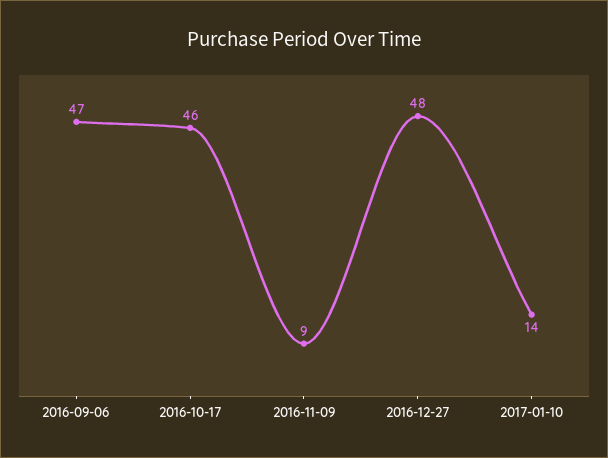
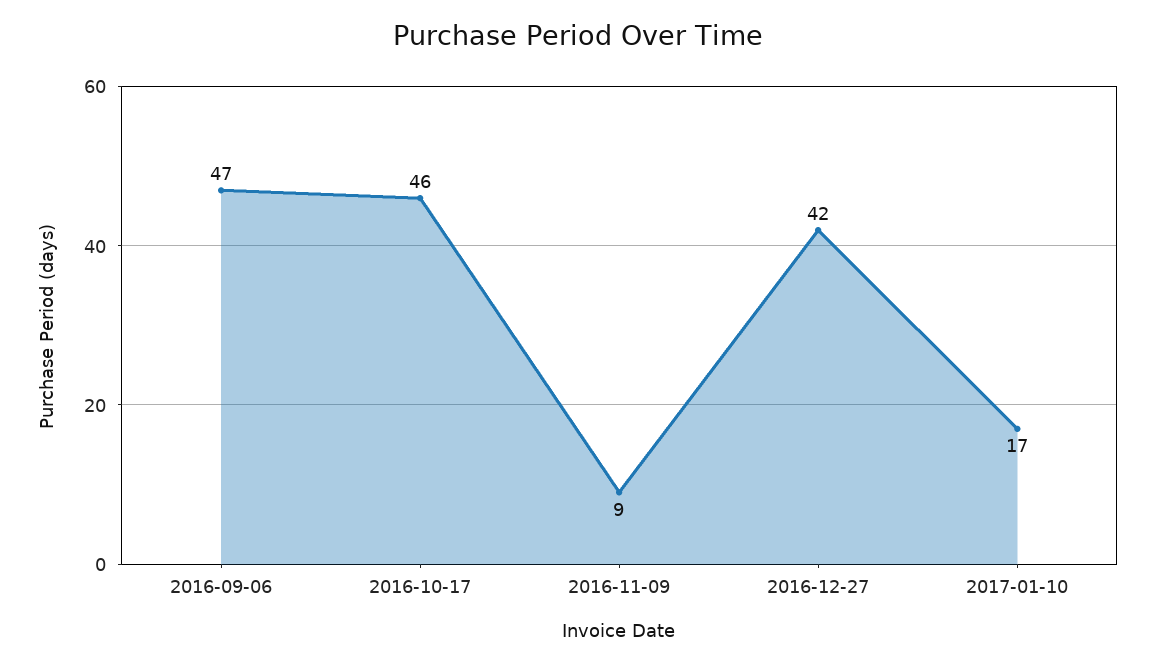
  {
    "2016-09-06": 47,
    "2016-10-17": 46,
    "2016-11-09": 9,
-   "2016-12-27": 48,
+   "2016-12-27": 42,
-   "2017-01-10": 14
+   "2017-01-10": 17
  }

